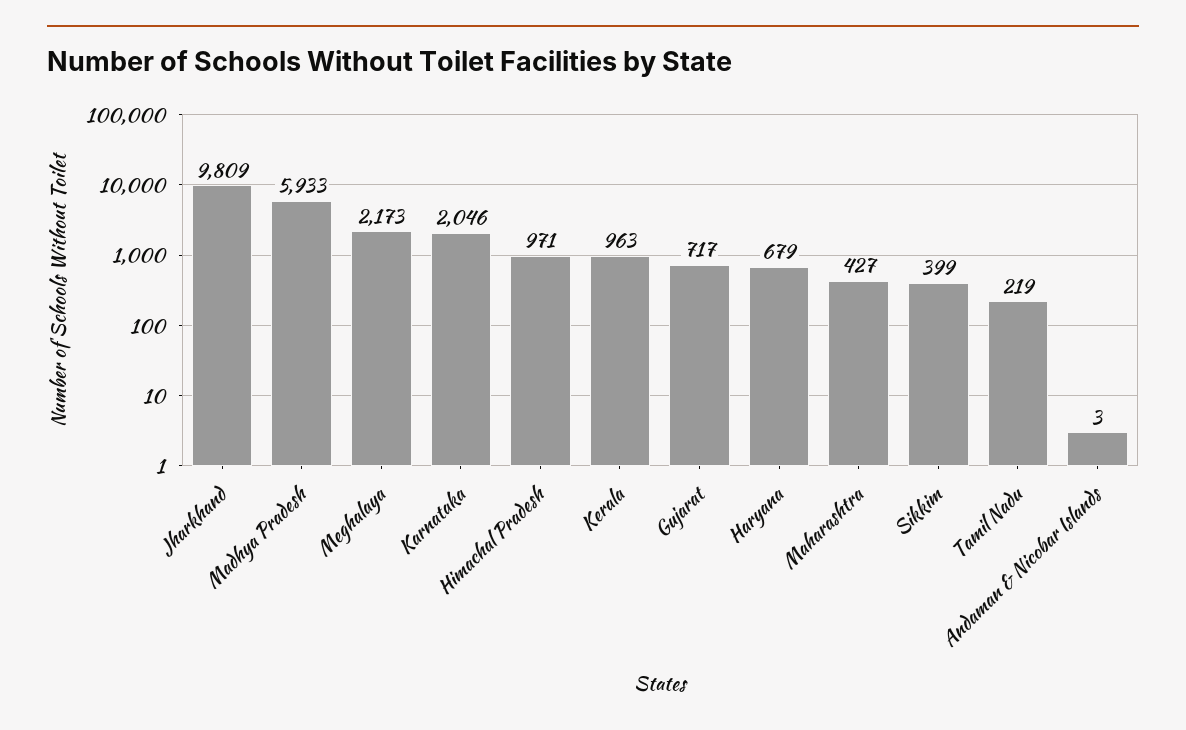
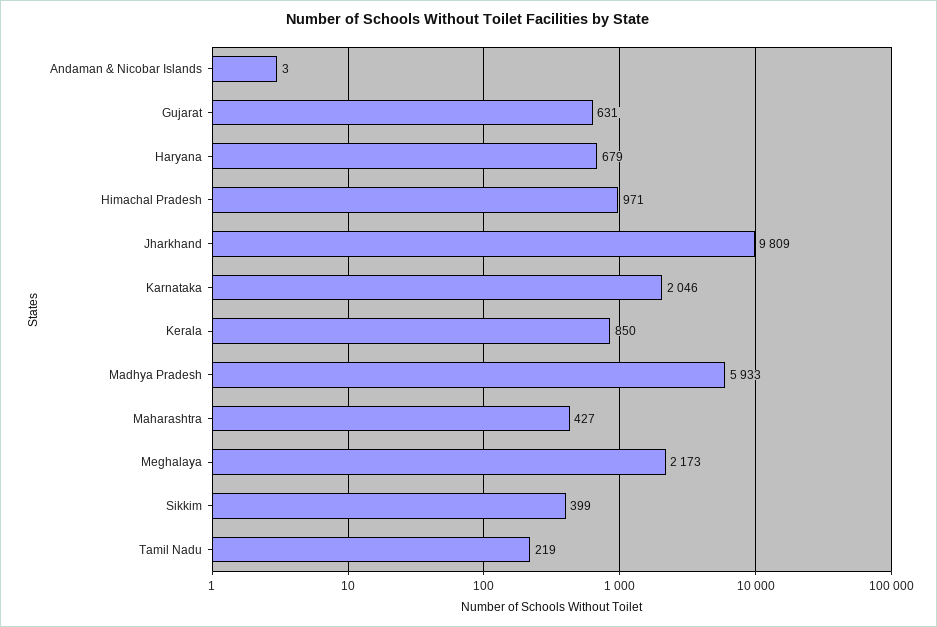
  {
    "Jharkhand": 9809,
    "Madhya Pradesh": 5933,
    "Meghalaya": 2173,
    "Karnataka": 2046,
    "Himachal Pradesh": 971,
-   "Kerala": 963,
+   "Kerala": 850,
-   "Gujarat": 717,
+   "Gujarat": 631,
    "Haryana": 679,
    "Maharashtra": 427,
    "Sikkim": 399,
    "Tamil Nadu": 219,
    "Andaman & Nicobar Islands": 3
  }

